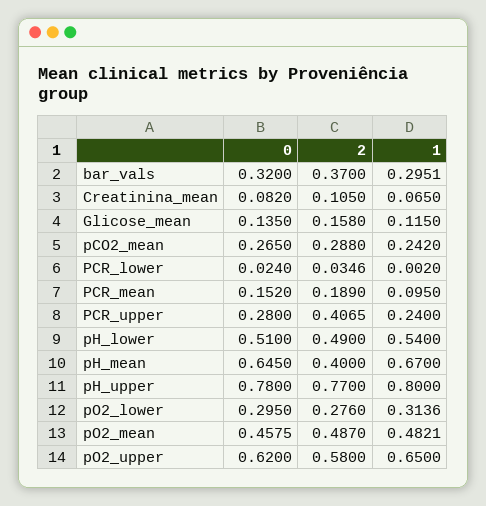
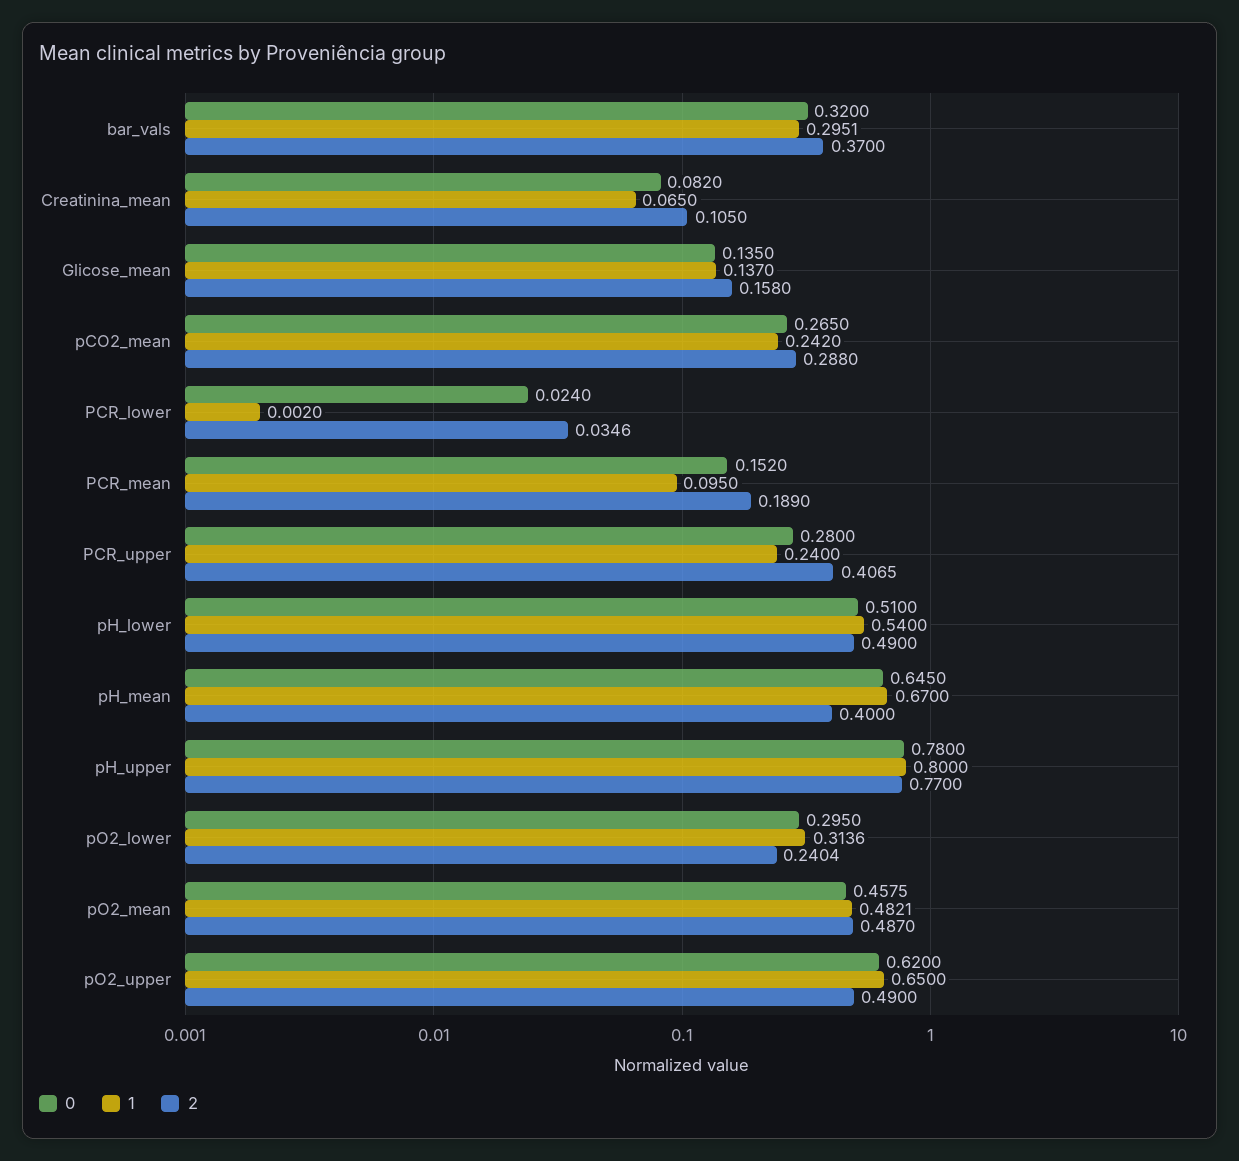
  {
    "0": {
      "bar_vals": 0.32,
      "Creatinina_mean": 0.082,
      "Glicose_mean": 0.135,
      "pCO2_mean": 0.265,
      "PCR_lower": 0.024,
      "PCR_mean": 0.152,
      "PCR_upper": 0.28,
      "pH_lower": 0.51,
      "pH_mean": 0.645,
      "pH_upper": 0.78,
      "pO2_lower": 0.295,
      "pO2_mean": 0.4575,
      "pO2_upper": 0.62
    },
    "2": {
      "bar_vals": 0.37,
      "Creatinina_mean": 0.105,
      "Glicose_mean": 0.158,
      "pCO2_mean": 0.288,
      "PCR_lower": 0.0346,
      "PCR_mean": 0.189,
      "PCR_upper": 0.4065,
      "pH_lower": 0.49,
      "pH_mean": 0.4,
      "pH_upper": 0.77,
-     "pO2_lower": 0.276,
+     "pO2_lower": 0.2404,
      "pO2_mean": 0.487,
-     "pO2_upper": 0.58
+     "pO2_upper": 0.49
    },
    "1": {
      "bar_vals": 0.2951,
      "Creatinina_mean": 0.065,
-     "Glicose_mean": 0.115,
+     "Glicose_mean": 0.137,
      "pCO2_mean": 0.242,
      "PCR_lower": 0.002,
      "PCR_mean": 0.095,
      "PCR_upper": 0.24,
      "pH_lower": 0.54,
      "pH_mean": 0.67,
      "pH_upper": 0.8,
      "pO2_lower": 0.3136,
      "pO2_mean": 0.4821,
      "pO2_upper": 0.65
    }
  }

